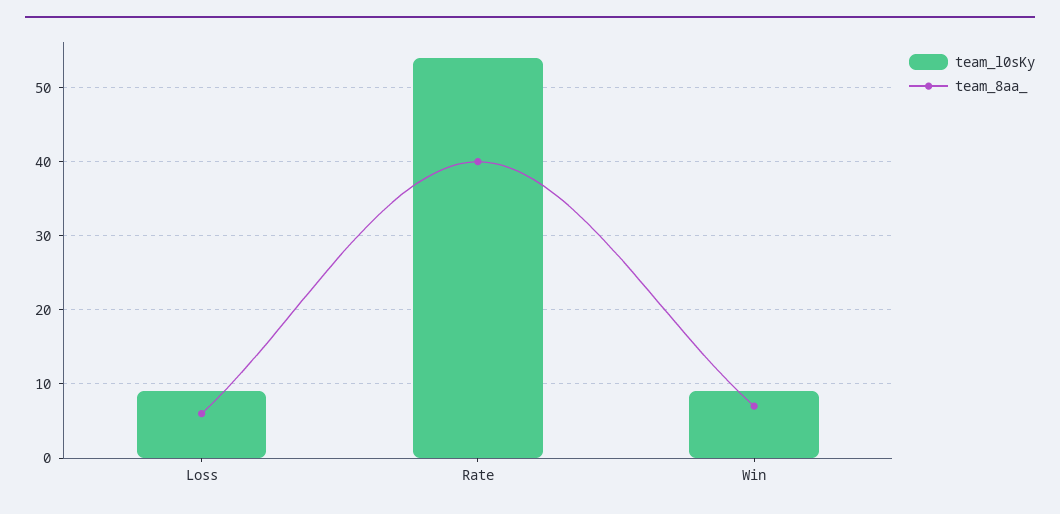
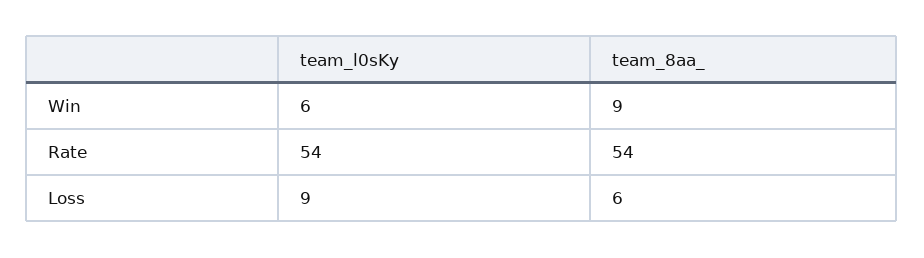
  {
    "team_l0sKy": {
      "Loss": 9,
      "Rate": 54,
-     "Win": 9
+     "Win": 6
    },
    "team_8aa_": {
      "Loss": 6,
-     "Rate": 40,
+     "Rate": 54,
-     "Win": 7
+     "Win": 9
    }
  }

